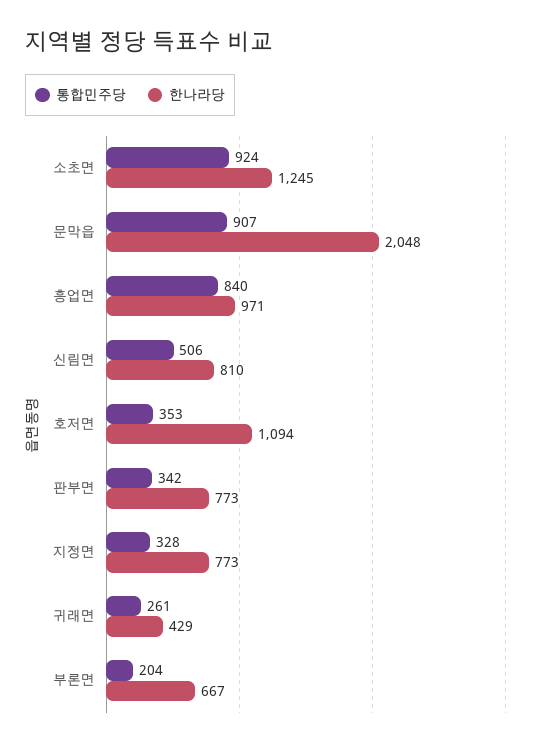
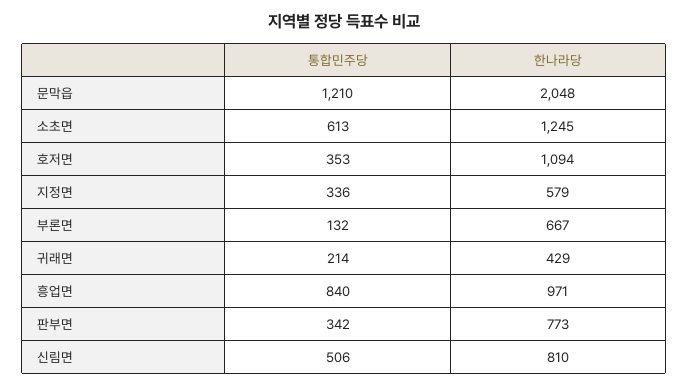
  {
    "통합민주당": {
-     "소초면": 924,
+     "소초면": 613,
-     "문막읍": 907,
+     "문막읍": 1210,
      "흥업면": 840,
      "신림면": 506,
      "호저면": 353,
      "판부면": 342,
-     "지정면": 328,
+     "지정면": 336,
-     "귀래면": 261,
+     "귀래면": 214,
-     "부론면": 204
+     "부론면": 132
    },
    "한나라당": {
      "소초면": 1245,
      "문막읍": 2048,
      "흥업면": 971,
      "신림면": 810,
      "호저면": 1094,
      "판부면": 773,
-     "지정면": 773,
+     "지정면": 579,
      "귀래면": 429,
      "부론면": 667
    }
  }

